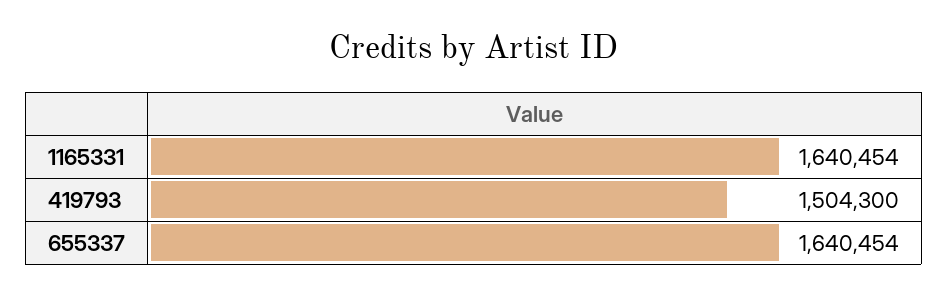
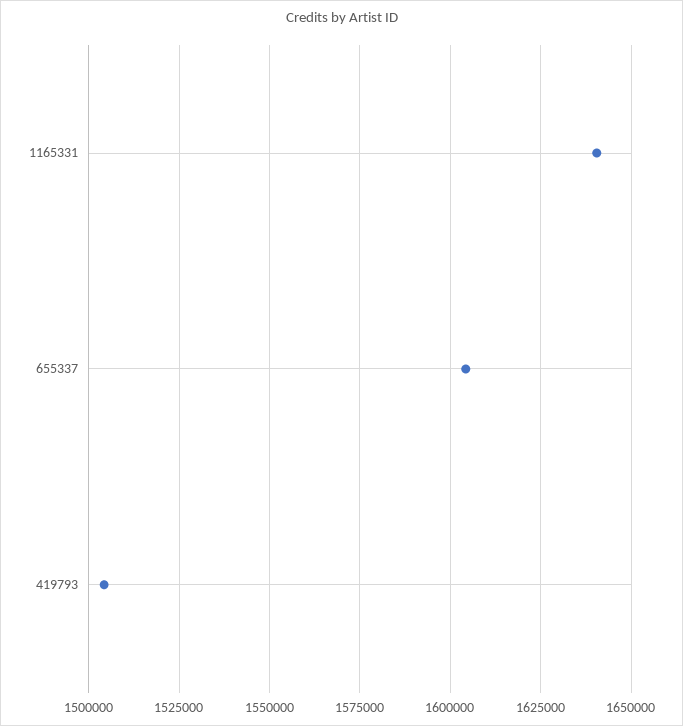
  {
    "1165331": 1640454,
    "419793": 1504300,
-   "655337": 1640454
+   "655337": 1605000
  }

